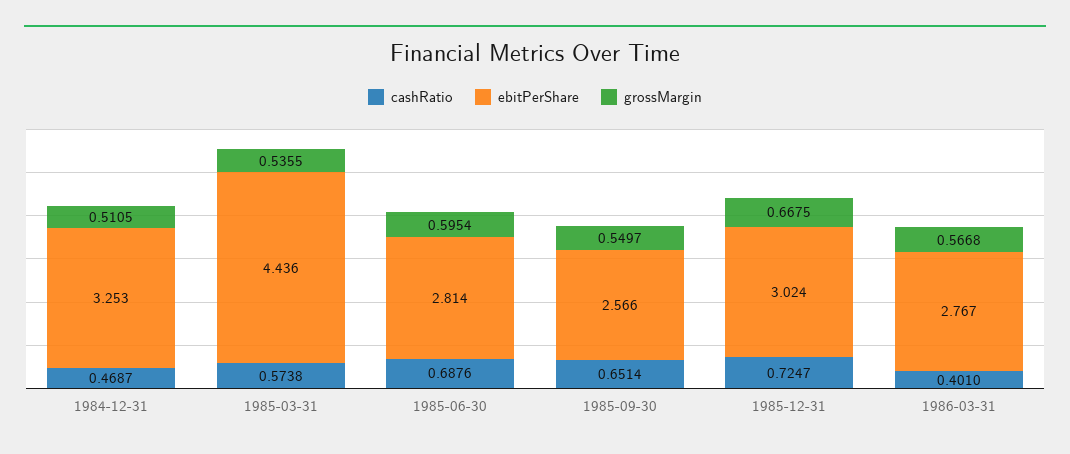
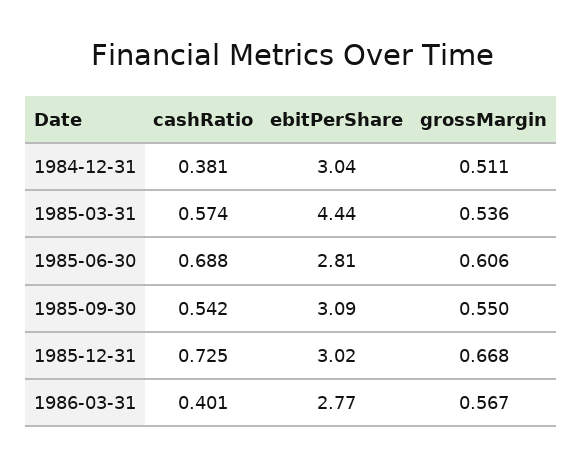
  {
    "cashRatio": {
-     "1984-12-31": 0.4687,
+     "1984-12-31": 0.381,
      "1985-03-31": 0.5738,
      "1985-06-30": 0.6876,
-     "1985-09-30": 0.6514,
+     "1985-09-30": 0.542,
      "1985-12-31": 0.7247,
      "1986-03-31": 0.401
    },
    "ebitPerShare": {
-     "1984-12-31": 3.253,
+     "1984-12-31": 3.04,
      "1985-03-31": 4.436,
      "1985-06-30": 2.814,
-     "1985-09-30": 2.566,
+     "1985-09-30": 3.09,
      "1985-12-31": 3.024,
      "1986-03-31": 2.767
    },
    "grossMargin": {
      "1984-12-31": 0.5105,
      "1985-03-31": 0.5355,
-     "1985-06-30": 0.5954,
+     "1985-06-30": 0.606,
      "1985-09-30": 0.5497,
      "1985-12-31": 0.6675,
      "1986-03-31": 0.5668
    }
  }

